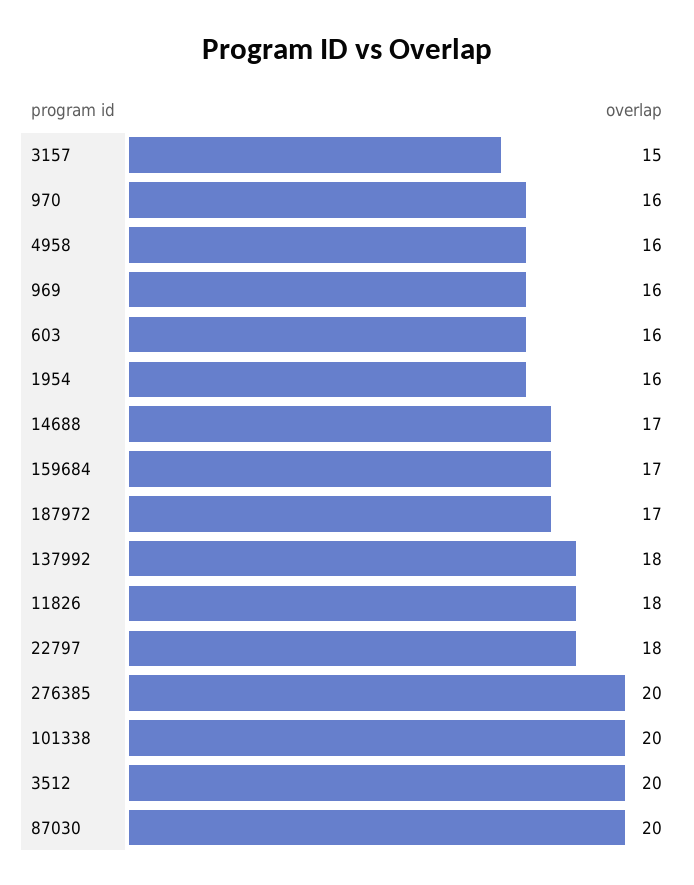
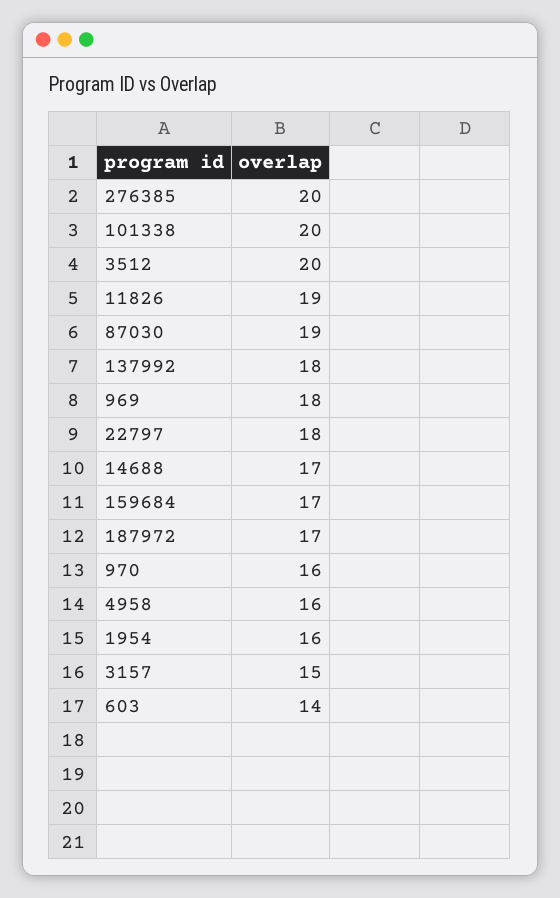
  {
    "3157": 15,
    "970": 16,
    "4958": 16,
-   "969": 16,
+   "969": 18,
-   "603": 16,
+   "603": 14,
    "1954": 16,
    "14688": 17,
    "159684": 17,
    "187972": 17,
    "137992": 18,
-   "11826": 18,
+   "11826": 19,
    "22797": 18,
    "276385": 20,
    "101338": 20,
    "3512": 20,
-   "87030": 20
+   "87030": 19
  }

